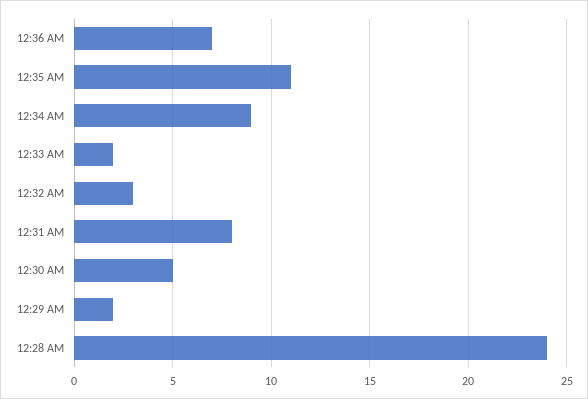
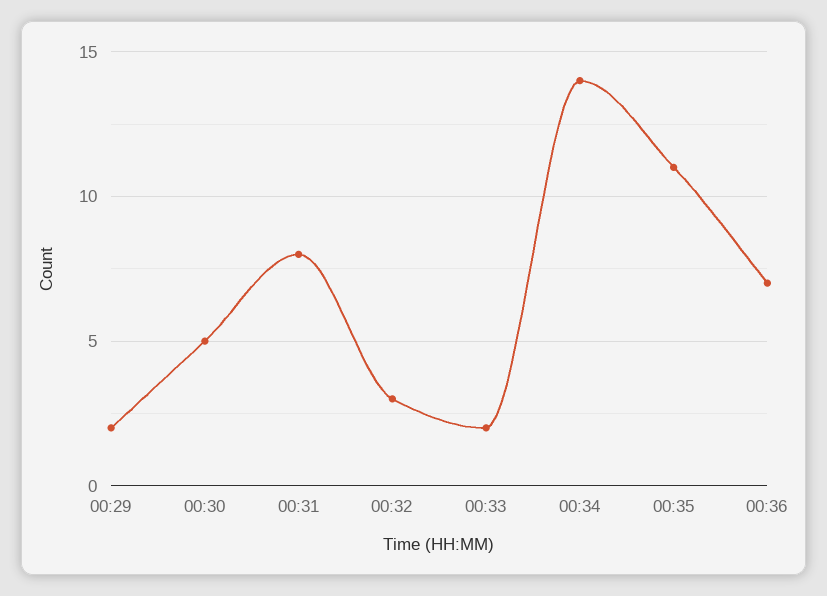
  {
    "12:36 AM": 7,
    "12:35 AM": 11,
-   "12:34 AM": 9,
+   "12:34 AM": 14,
    "12:33 AM": 2,
    "12:32 AM": 3,
    "12:31 AM": 8,
    "12:30 AM": 5,
-   "12:29 AM": 2,
+   "12:29 AM": 2
-   "12:28 AM": 24
  }

